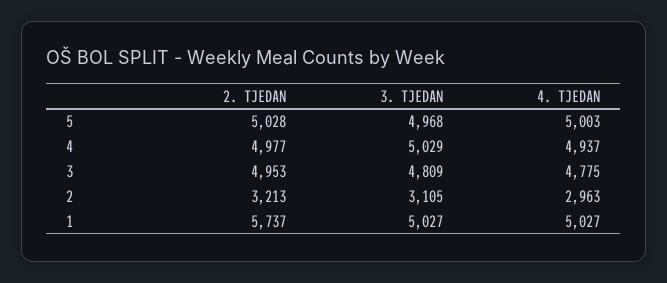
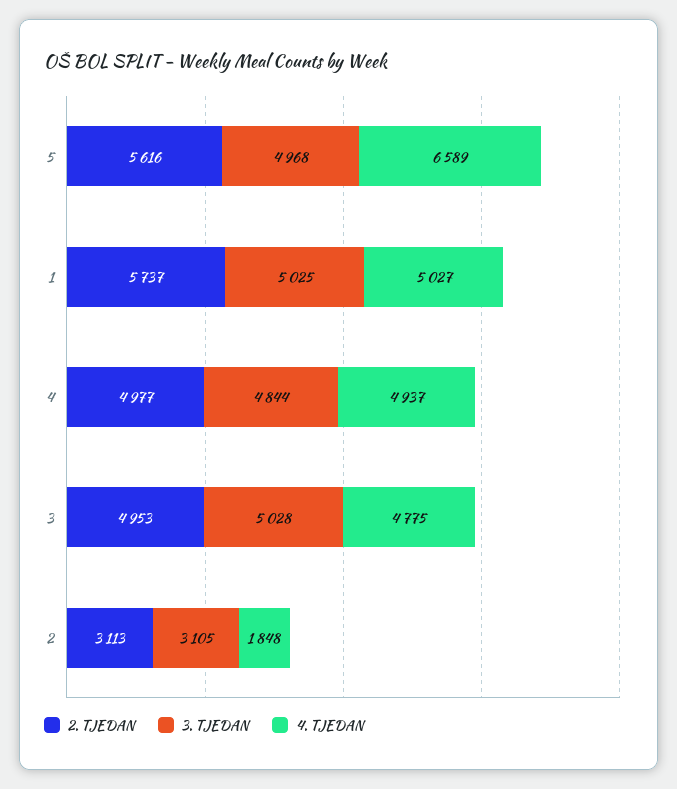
  {
    "2. TJEDAN": {
-     "5": 5028,
+     "5": 5616,
      "4": 4977,
      "3": 4953,
-     "2": 3213,
+     "2": 3113,
      "1": 5737
    },
    "3. TJEDAN": {
      "5": 4968,
-     "4": 5029,
+     "4": 4844,
-     "3": 4809,
+     "3": 5028,
      "2": 3105,
-     "1": 5027
+     "1": 5025
    },
    "4. TJEDAN": {
-     "5": 5003,
+     "5": 6589,
      "4": 4937,
      "3": 4775,
-     "2": 2963,
+     "2": 1848,
      "1": 5027
    }
  }

